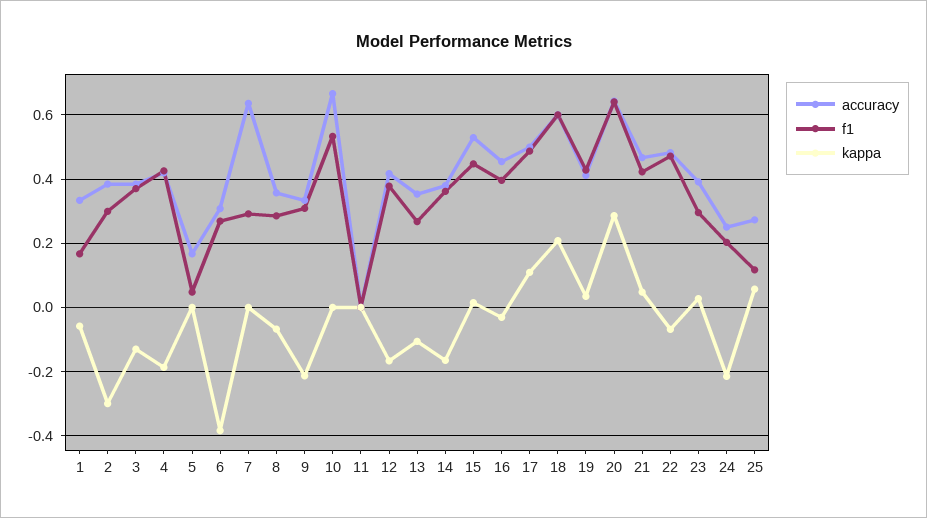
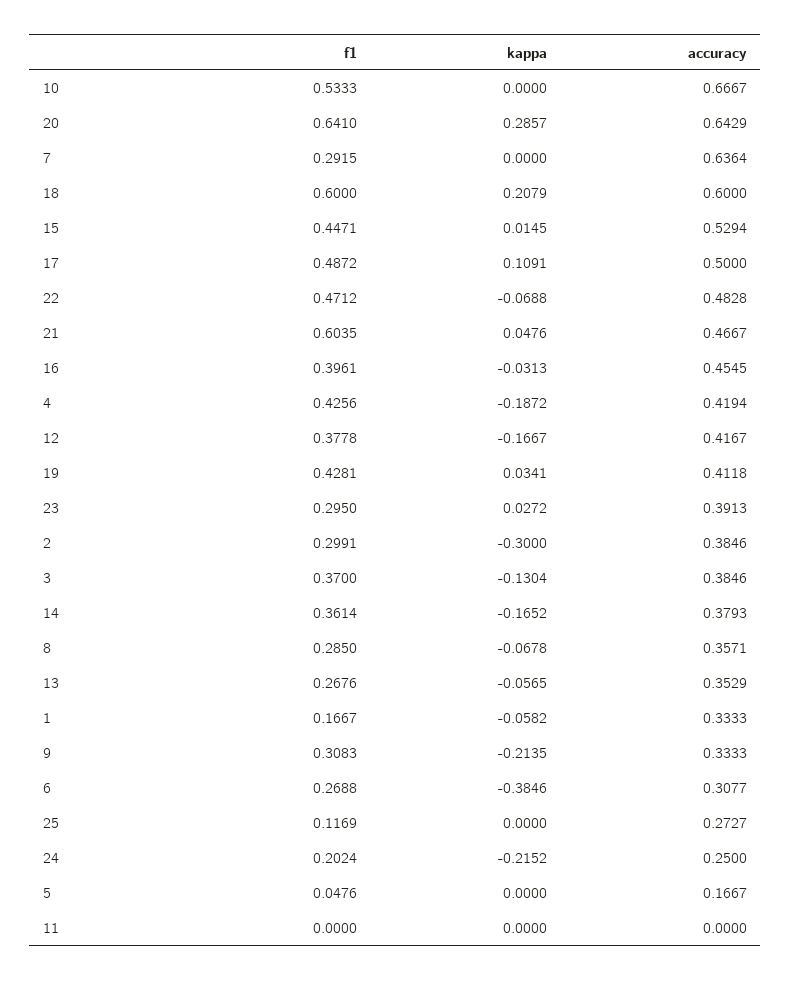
  {
    "accuracy": {
      "1": 0.3333,
      "2": 0.3846,
      "3": 0.3846,
      "4": 0.4194,
      "5": 0.1667,
      "6": 0.3077,
      "7": 0.6364,
      "8": 0.3571,
      "9": 0.3333,
      "10": 0.6667,
      "11": 0,
      "12": 0.4167,
      "13": 0.3529,
      "14": 0.3793,
      "15": 0.5294,
      "16": 0.4545,
      "17": 0.5,
      "18": 0.6,
      "19": 0.4118,
      "20": 0.6429,
      "21": 0.4667,
      "22": 0.4828,
      "23": 0.3913,
      "24": 0.25,
      "25": 0.2727
    },
    "f1": {
      "1": 0.1667,
      "2": 0.2991,
      "3": 0.37,
      "4": 0.4256,
      "5": 0.0476,
      "6": 0.2688,
      "7": 0.2915,
      "8": 0.285,
      "9": 0.3083,
      "10": 0.5333,
      "11": 0,
      "12": 0.3778,
      "13": 0.2676,
      "14": 0.3614,
      "15": 0.4471,
      "16": 0.3961,
      "17": 0.4872,
      "18": 0.6,
      "19": 0.4281,
      "20": 0.641,
-     "21": 0.42,
+     "21": 0.6035,
      "22": 0.4712,
      "23": 0.295,
      "24": 0.2024,
      "25": 0.1169
    },
    "kappa": {
      "1": -0.0582,
      "2": -0.3,
      "3": -0.1304,
      "4": -0.1872,
      "5": 0,
      "6": -0.3846,
      "7": 0,
      "8": -0.0678,
      "9": -0.2135,
      "10": 0,
      "11": 0,
      "12": -0.1667,
-     "13": -0.1,
+     "13": -0.0565,
      "14": -0.1652,
      "15": 0.0145,
      "16": -0.0313,
      "17": 0.1091,
      "18": 0.2079,
      "19": 0.0341,
      "20": 0.2857,
      "21": 0.0476,
      "22": -0.0688,
      "23": 0.0272,
      "24": -0.2152,
-     "25": 0.06
+     "25": 0
    }
  }

